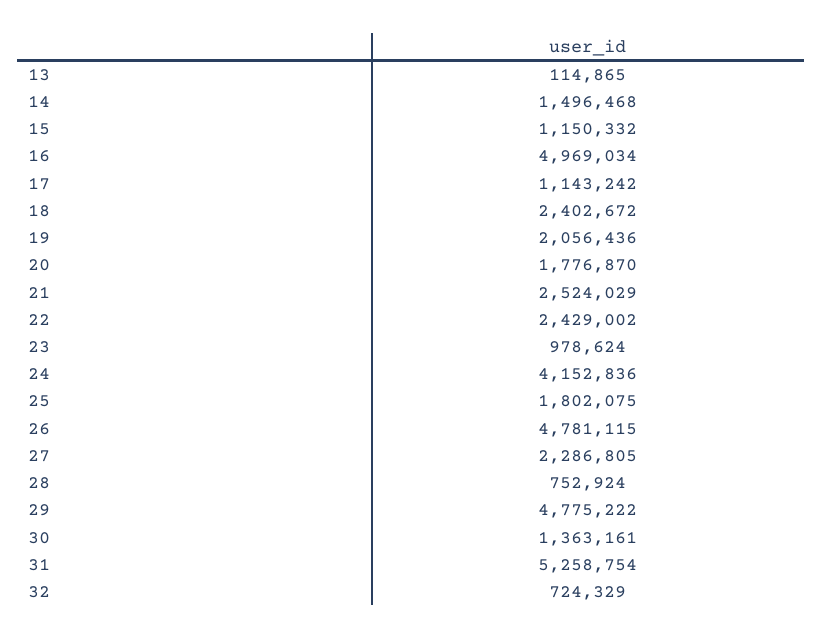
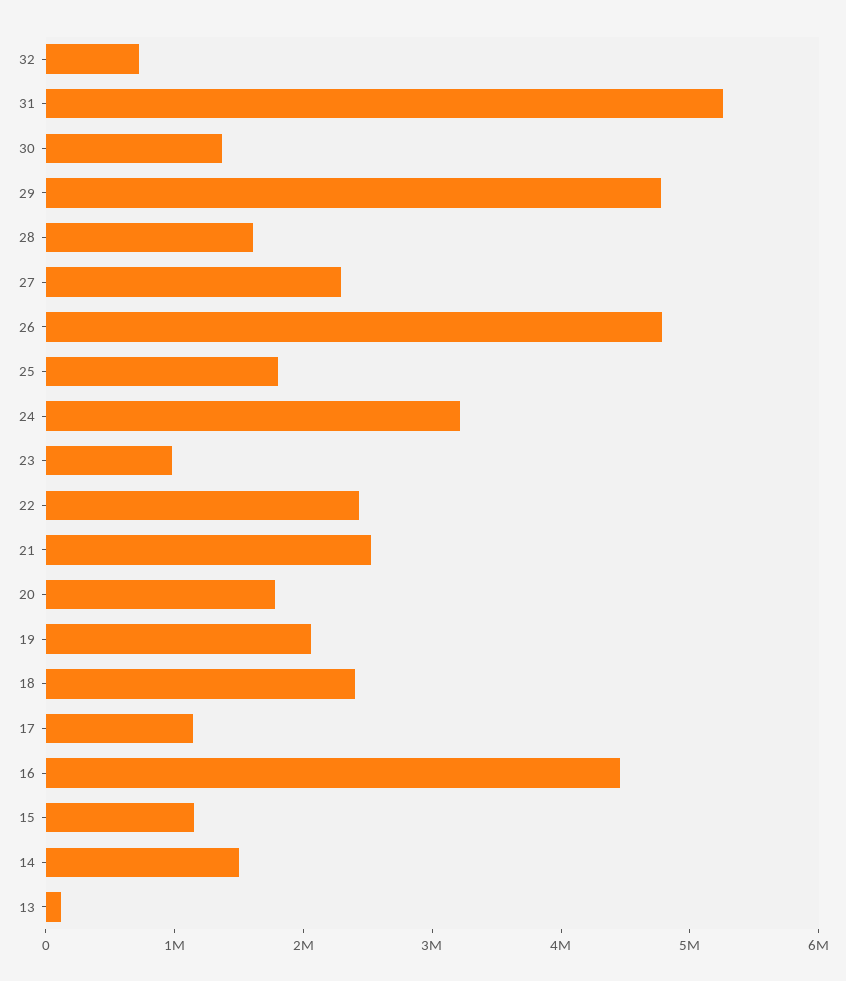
  {
    "13": 114865,
    "14": 1496468,
    "15": 1150332,
-   "16": 4969034,
+   "16": 4400000,
    "17": 1143242,
    "18": 2402672,
    "19": 2056436,
    "20": 1776870,
    "21": 2524029,
    "22": 2429002,
    "23": 978624,
-   "24": 4152836,
+   "24": 3200000,
    "25": 1802075,
    "26": 4781115,
    "27": 2286805,
-   "28": 752924,
+   "28": 1600000,
    "29": 4775222,
    "30": 1363161,
    "31": 5258754,
    "32": 724329
  }

